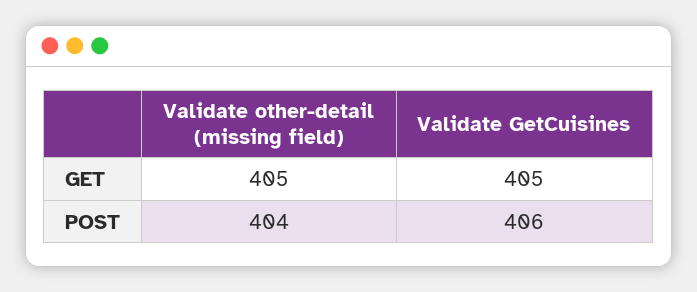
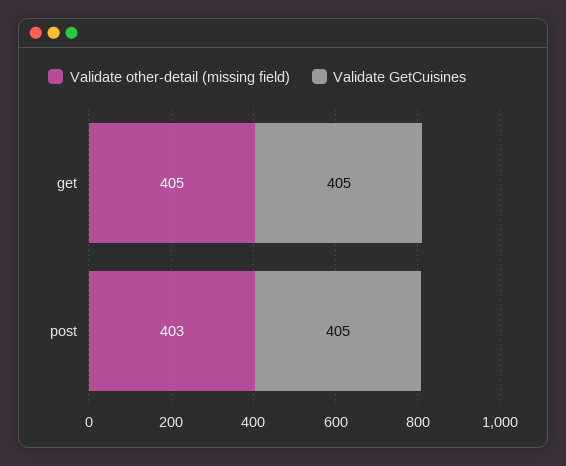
  {
    "Validate other-detail (missing field)": {
      "GET": 405,
-     "POST": 404
+     "POST": 403
    },
    "Validate GetCuisines": {
      "GET": 405,
-     "POST": 406
+     "POST": 405
    }
  }

